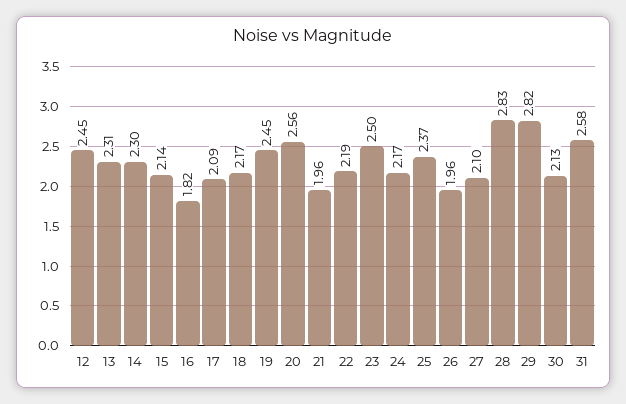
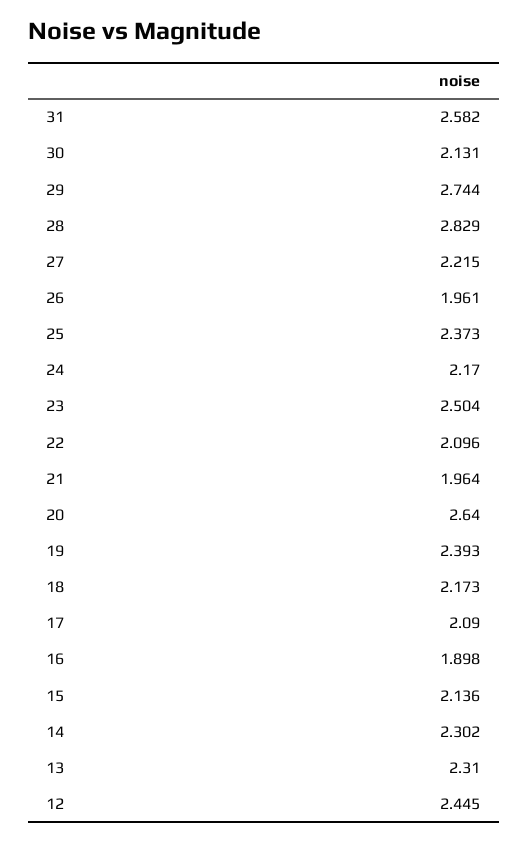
  {
    "12": 2.445,
    "13": 2.31,
    "14": 2.302,
    "15": 2.136,
-   "16": 1.82,
+   "16": 1.898,
    "17": 2.09,
    "18": 2.173,
-   "19": 2.45,
+   "19": 2.393,
-   "20": 2.56,
+   "20": 2.64,
    "21": 1.964,
-   "22": 2.19,
+   "22": 2.096,
    "23": 2.504,
    "24": 2.17,
    "25": 2.373,
    "26": 1.961,
-   "27": 2.1,
+   "27": 2.215,
    "28": 2.829,
-   "29": 2.82,
+   "29": 2.744,
    "30": 2.131,
    "31": 2.582
  }

